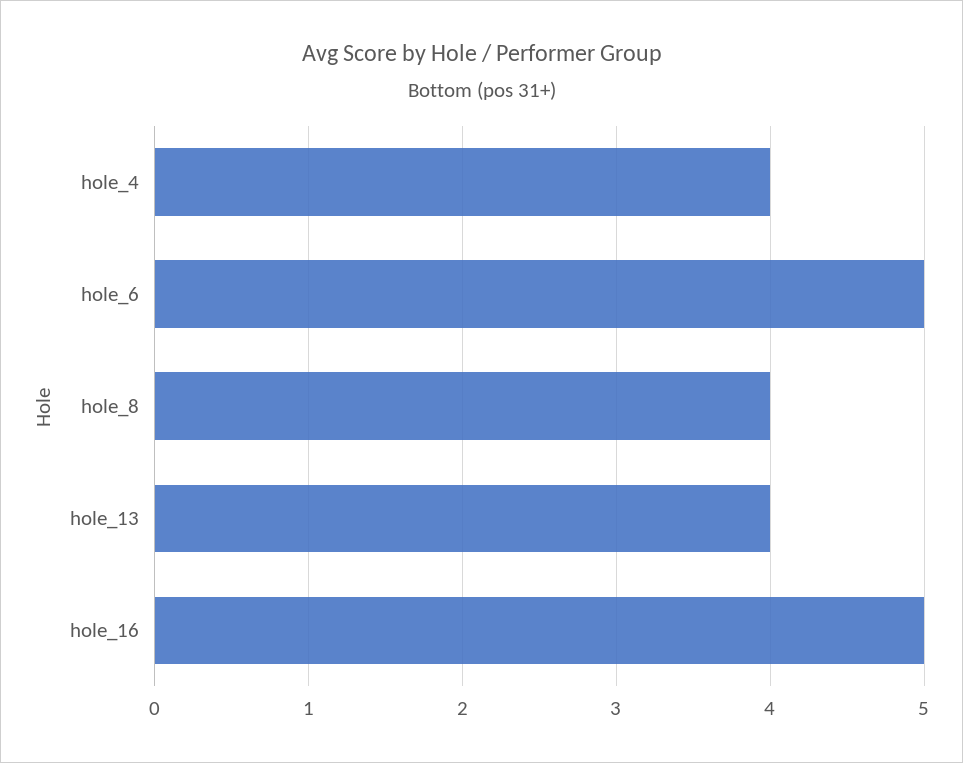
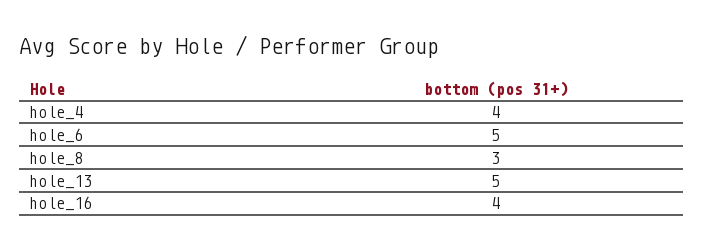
  {
    "hole_4": 4,
    "hole_6": 5,
-   "hole_8": 4,
+   "hole_8": 3,
-   "hole_13": 4,
+   "hole_13": 5,
-   "hole_16": 5
+   "hole_16": 4
  }

